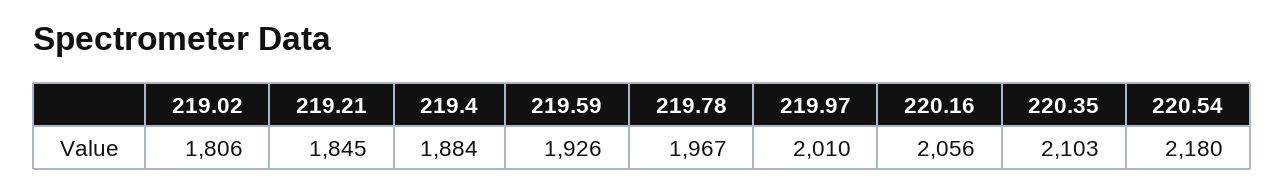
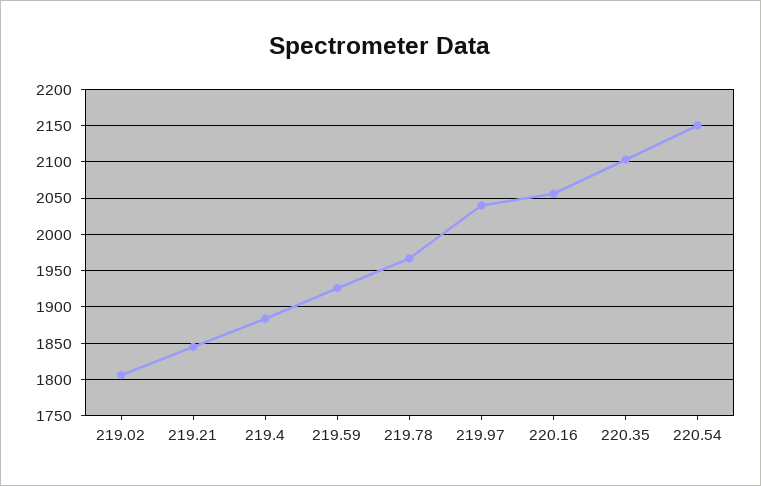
  {
    "219.02": 1806,
    "219.21": 1845,
    "219.4": 1884,
    "219.59": 1926,
    "219.78": 1967,
-   "219.97": 2010,
+   "219.97": 2040,
    "220.16": 2056,
    "220.35": 2103,
-   "220.54": 2180
+   "220.54": 2150
  }

